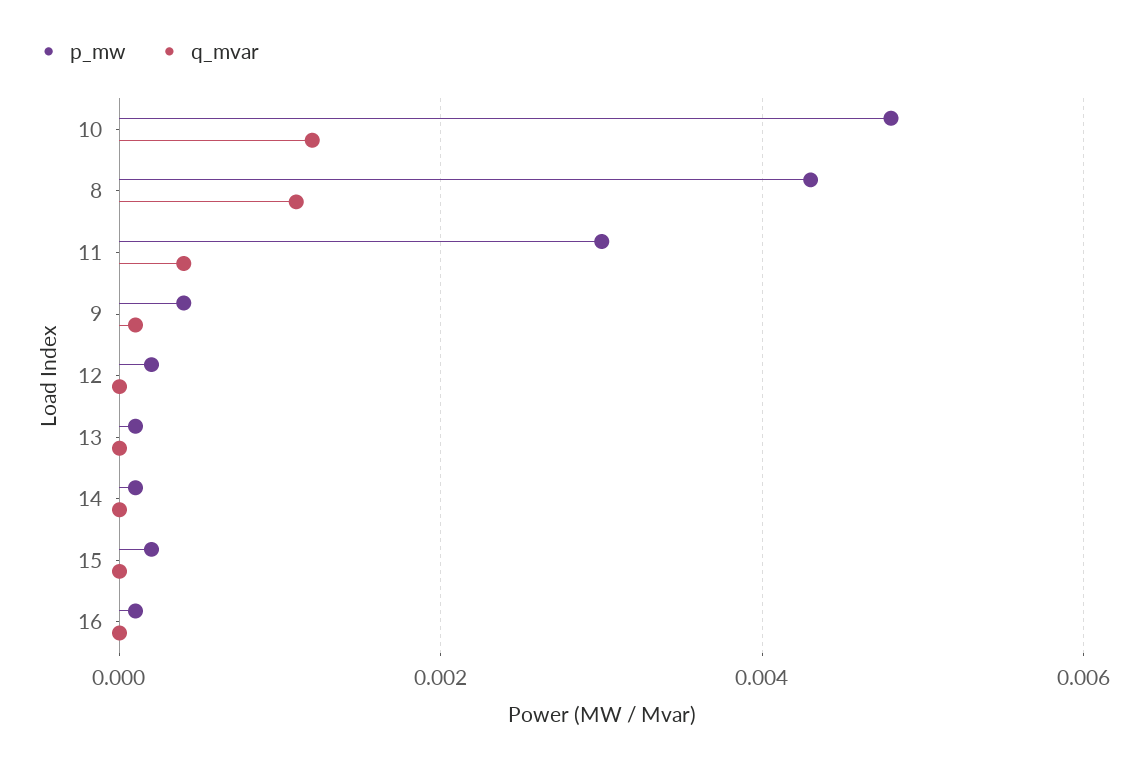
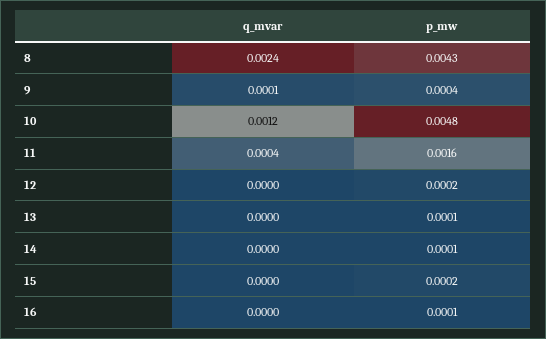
  {
    "p_mw": {
      "10": 0.0048,
      "8": 0.0043,
-     "11": 0.003,
+     "11": 0.0016,
      "9": 0.0004,
      "12": 0.0002,
      "13": 0.0001,
      "14": 0.0001,
      "15": 0.0002,
      "16": 0.0001
    },
    "q_mvar": {
      "10": 0.0012,
-     "8": 0.001,
+     "8": 0.0024,
      "11": 0.0004,
      "9": 0.0001,
      "12": 0,
      "13": 0,
      "14": 0,
      "15": 0,
      "16": 0
    }
  }

